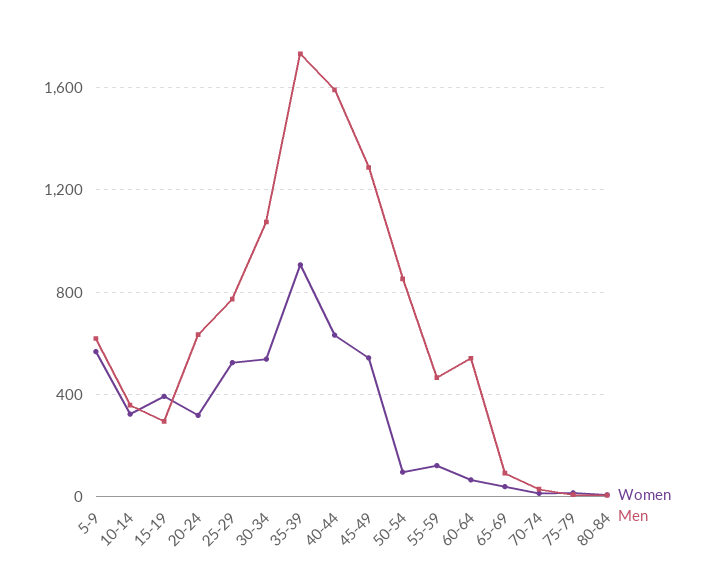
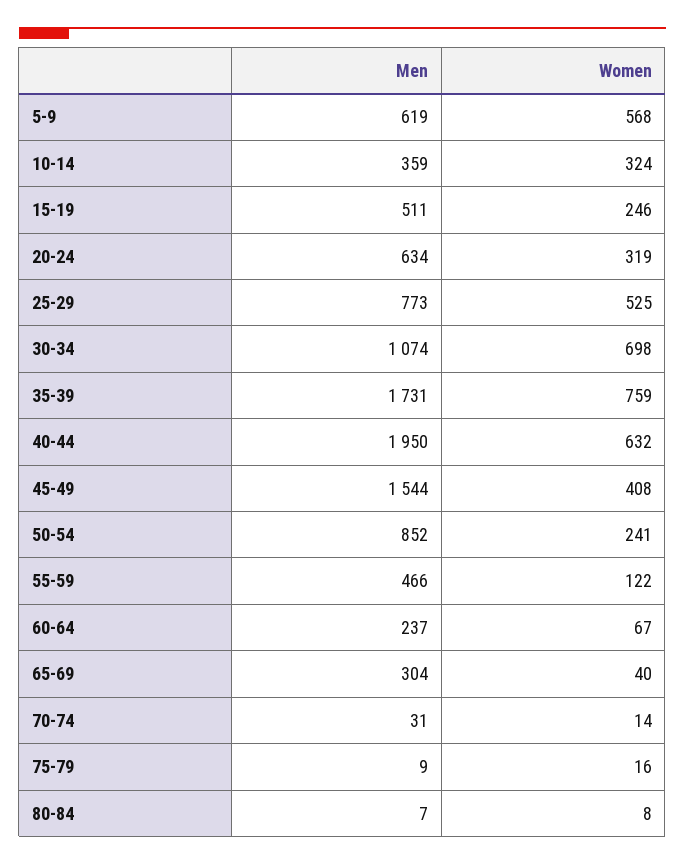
  {
    "Women": {
      "5-9": 568,
      "10-14": 324,
-     "15-19": 400,
+     "15-19": 246,
      "20-24": 319,
      "25-29": 525,
-     "30-34": 550,
+     "30-34": 698,
-     "35-39": 900,
+     "35-39": 759,
      "40-44": 632,
-     "45-49": 550,
+     "45-49": 408,
-     "50-54": 100,
+     "50-54": 241,
      "55-59": 122,
      "60-64": 67,
      "65-69": 40,
      "70-74": 14,
      "75-79": 16,
      "80-84": 8
    },
    "Men": {
      "5-9": 619,
      "10-14": 359,
-     "15-19": 300,
+     "15-19": 511,
      "20-24": 634,
      "25-29": 773,
      "30-34": 1074,
      "35-39": 1731,
-     "40-44": 1600,
+     "40-44": 1950,
-     "45-49": 1300,
+     "45-49": 1544,
      "50-54": 852,
      "55-59": 466,
-     "60-64": 550,
+     "60-64": 237,
-     "65-69": 100,
+     "65-69": 304,
      "70-74": 31,
      "75-79": 9,
      "80-84": 7
    }
  }

